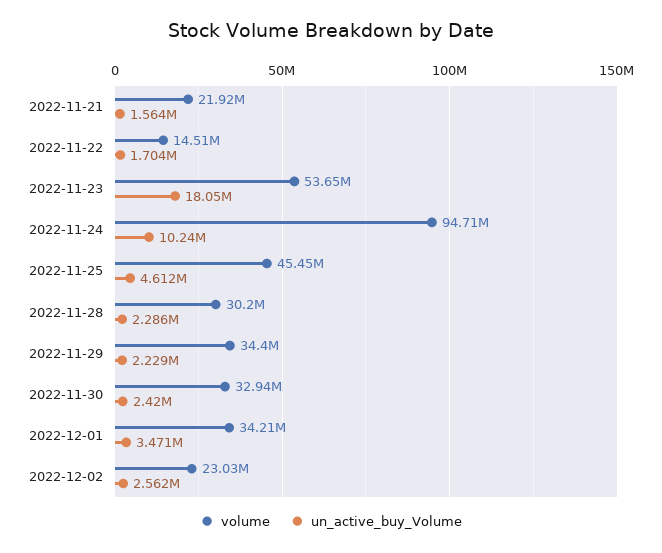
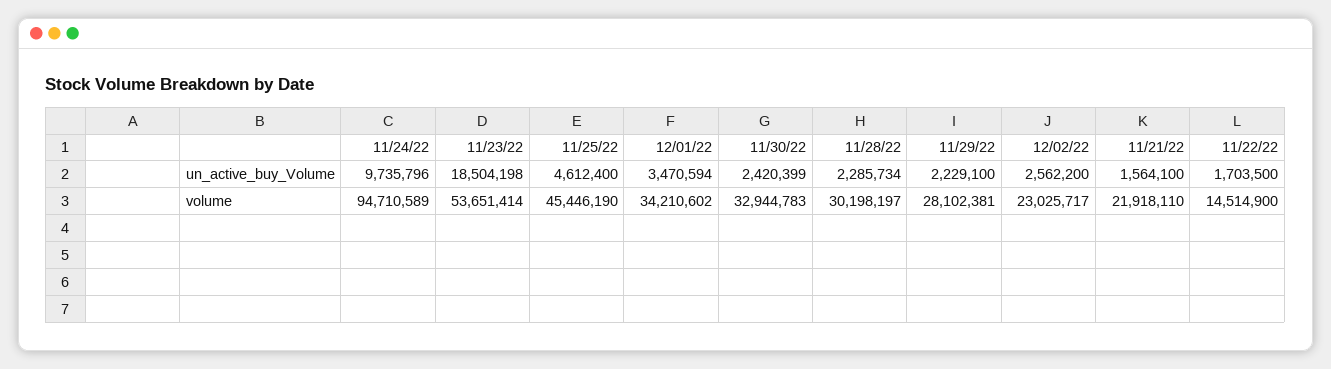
  {
    "volume": {
      "2022-11-21": 21918110,
      "2022-11-22": 14514900,
      "2022-11-23": 53651414,
      "2022-11-24": 94710589,
      "2022-11-25": 45446190,
      "2022-11-28": 30198197,
-     "2022-11-29": 34400000,
+     "2022-11-29": 28102381,
      "2022-11-30": 32944783,
      "2022-12-01": 34210602,
      "2022-12-02": 23025717
    },
    "un_active_buy_Volume": {
      "2022-11-21": 1564100,
      "2022-11-22": 1703500,
-     "2022-11-23": 18050000,
+     "2022-11-23": 18504198,
-     "2022-11-24": 10240000,
+     "2022-11-24": 9735796,
      "2022-11-25": 4612400,
      "2022-11-28": 2285734,
      "2022-11-29": 2229100,
      "2022-11-30": 2420399,
      "2022-12-01": 3470594,
      "2022-12-02": 2562200
    }
  }

